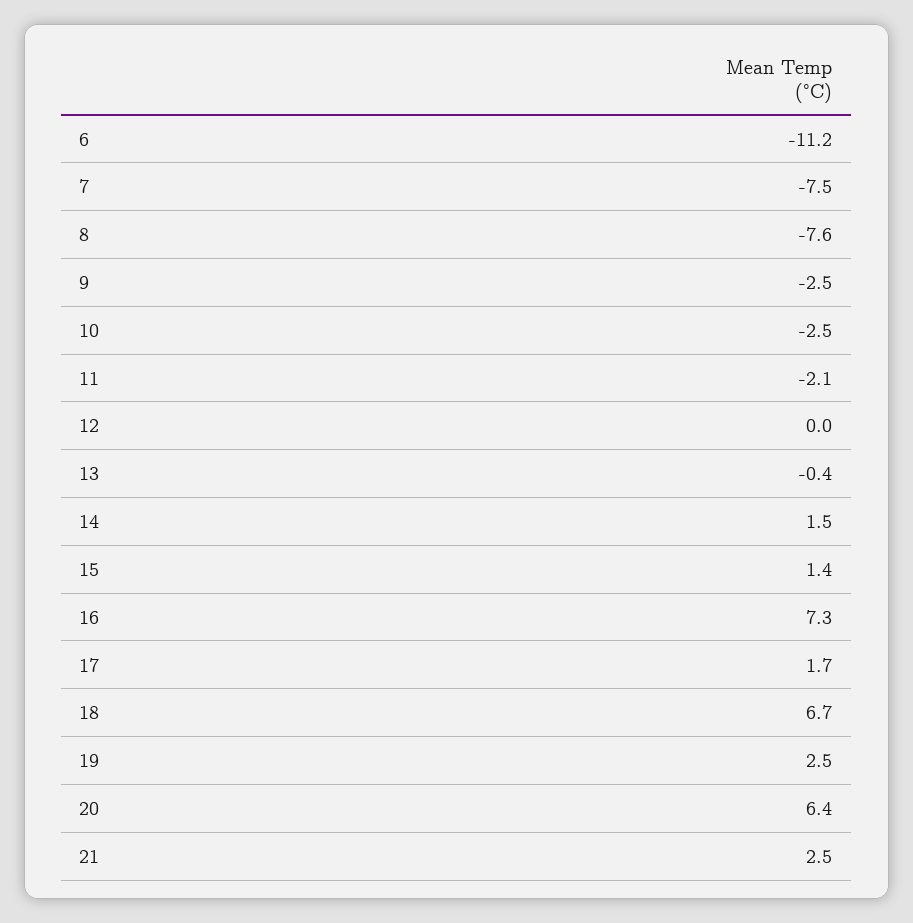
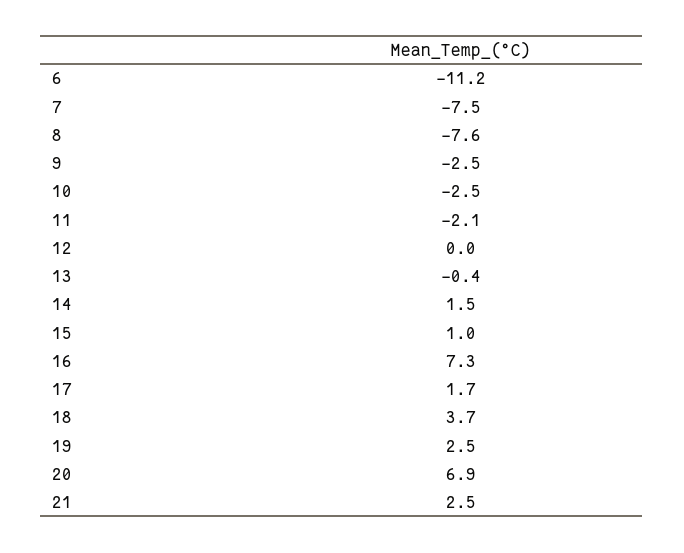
  {
    "6": -11.2,
    "7": -7.5,
    "8": -7.6,
    "9": -2.5,
    "10": -2.5,
    "11": -2.1,
    "12": 0,
    "13": -0.4,
    "14": 1.5,
-   "15": 1.4,
+   "15": 1,
    "16": 7.3,
    "17": 1.7,
-   "18": 6.7,
+   "18": 3.7,
    "19": 2.5,
-   "20": 6.4,
+   "20": 6.9,
    "21": 2.5
  }

